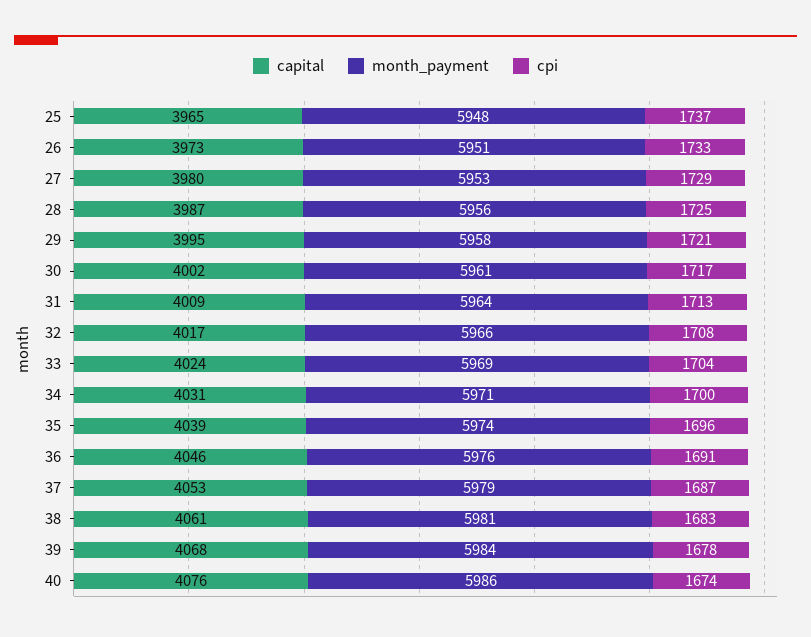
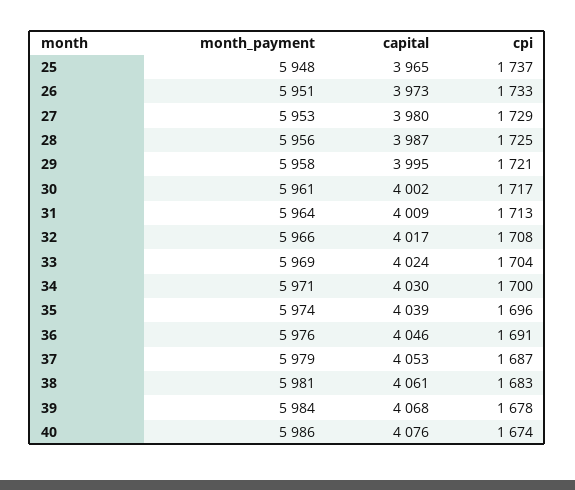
  {
    "capital": {
      "25": 3965,
      "26": 3973,
      "27": 3980,
      "28": 3987,
      "29": 3995,
      "30": 4002,
      "31": 4009,
      "32": 4017,
      "33": 4024,
-     "34": 4031,
+     "34": 4030,
      "35": 4039,
      "36": 4046,
      "37": 4053,
      "38": 4061,
      "39": 4068,
      "40": 4076
    },
    "month_payment": {
      "25": 5948,
      "26": 5951,
      "27": 5953,
      "28": 5956,
      "29": 5958,
      "30": 5961,
      "31": 5964,
      "32": 5966,
      "33": 5969,
      "34": 5971,
      "35": 5974,
      "36": 5976,
      "37": 5979,
      "38": 5981,
      "39": 5984,
      "40": 5986
    },
    "cpi": {
      "25": 1737,
      "26": 1733,
      "27": 1729,
      "28": 1725,
      "29": 1721,
      "30": 1717,
      "31": 1713,
      "32": 1708,
      "33": 1704,
      "34": 1700,
      "35": 1696,
      "36": 1691,
      "37": 1687,
      "38": 1683,
      "39": 1678,
      "40": 1674
    }
  }

